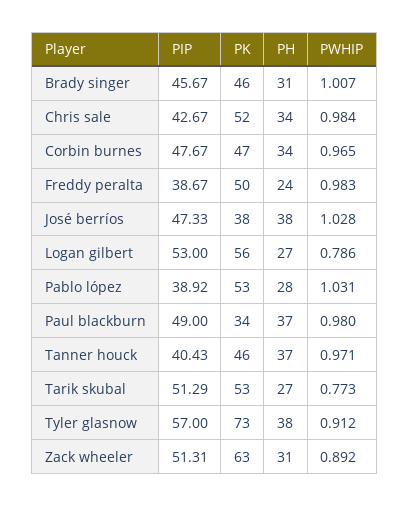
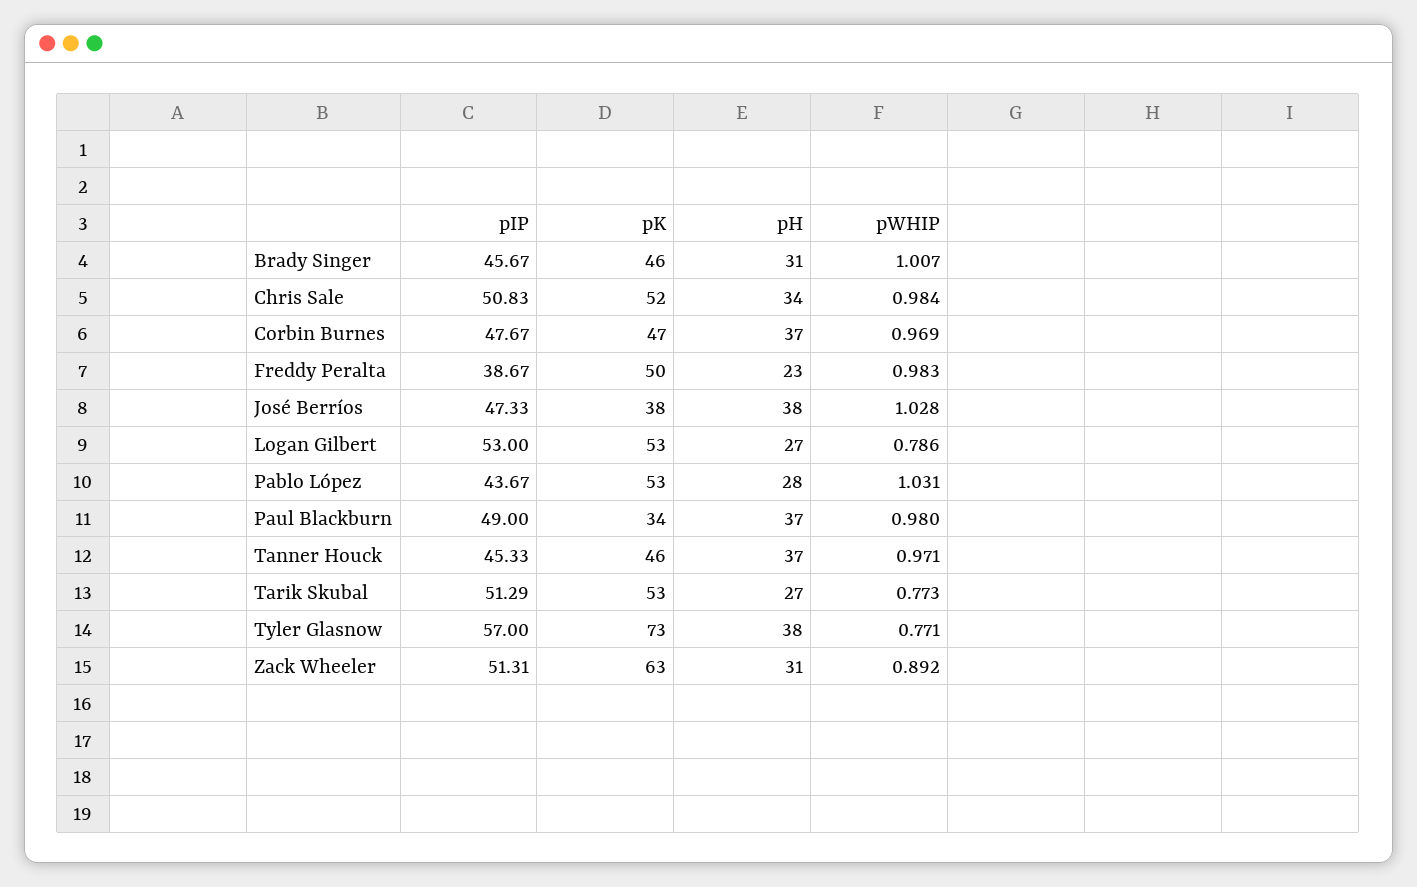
  {
    "PIP": {
      "Brady singer": 45.67,
-     "Chris sale": 42.67,
+     "Chris sale": 50.83,
      "Corbin burnes": 47.67,
      "Freddy peralta": 38.67,
      "José berríos": 47.33,
      "Logan gilbert": 53,
-     "Pablo lópez": 38.92,
+     "Pablo lópez": 43.67,
      "Paul blackburn": 49,
-     "Tanner houck": 40.43,
+     "Tanner houck": 45.33,
      "Tarik skubal": 51.29,
      "Tyler glasnow": 57,
      "Zack wheeler": 51.31
    },
    "PK": {
      "Brady singer": 46,
      "Chris sale": 52,
      "Corbin burnes": 47,
      "Freddy peralta": 50,
      "José berríos": 38,
-     "Logan gilbert": 56,
+     "Logan gilbert": 53,
      "Pablo lópez": 53,
      "Paul blackburn": 34,
      "Tanner houck": 46,
      "Tarik skubal": 53,
      "Tyler glasnow": 73,
      "Zack wheeler": 63
    },
    "PH": {
      "Brady singer": 31,
      "Chris sale": 34,
-     "Corbin burnes": 34,
+     "Corbin burnes": 37,
-     "Freddy peralta": 24,
+     "Freddy peralta": 23,
      "José berríos": 38,
      "Logan gilbert": 27,
      "Pablo lópez": 28,
      "Paul blackburn": 37,
      "Tanner houck": 37,
      "Tarik skubal": 27,
      "Tyler glasnow": 38,
      "Zack wheeler": 31
    },
    "PWHIP": {
      "Brady singer": 1.007,
      "Chris sale": 0.984,
-     "Corbin burnes": 0.965,
+     "Corbin burnes": 0.969,
      "Freddy peralta": 0.983,
      "José berríos": 1.028,
      "Logan gilbert": 0.786,
      "Pablo lópez": 1.031,
      "Paul blackburn": 0.98,
      "Tanner houck": 0.971,
      "Tarik skubal": 0.773,
-     "Tyler glasnow": 0.912,
+     "Tyler glasnow": 0.771,
      "Zack wheeler": 0.892
    }
  }

